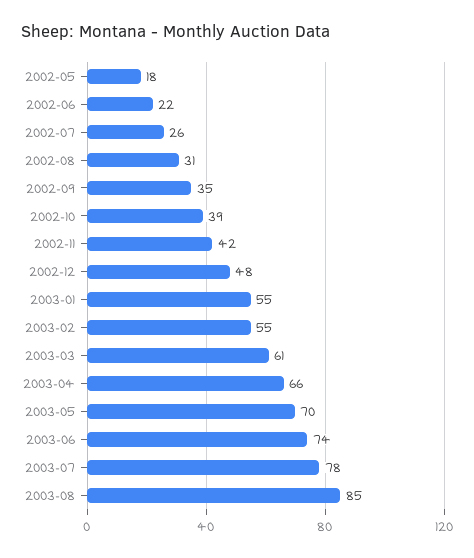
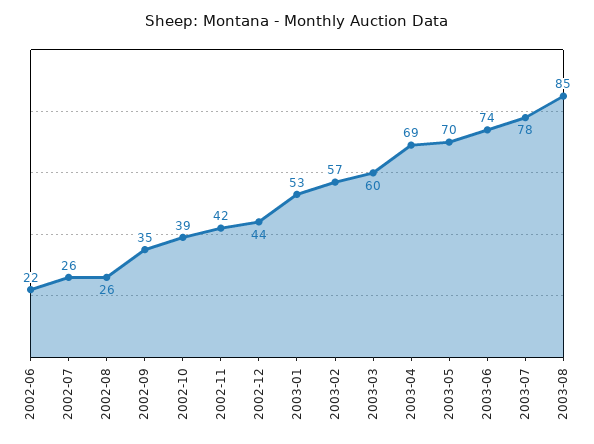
  {
-   "2002-05": 18,
    "2002-06": 22,
    "2002-07": 26,
-   "2002-08": 31,
+   "2002-08": 26,
    "2002-09": 35,
    "2002-10": 39,
    "2002-11": 42,
-   "2002-12": 48,
+   "2002-12": 44,
-   "2003-01": 55,
+   "2003-01": 53,
-   "2003-02": 55,
+   "2003-02": 57,
-   "2003-03": 61,
+   "2003-03": 60,
-   "2003-04": 66,
+   "2003-04": 69,
    "2003-05": 70,
    "2003-06": 74,
    "2003-07": 78,
    "2003-08": 85
  }

